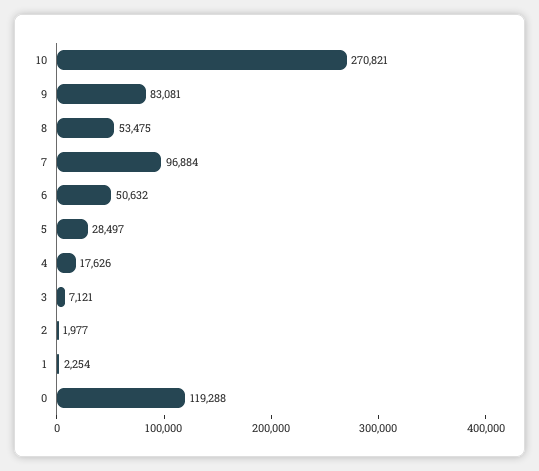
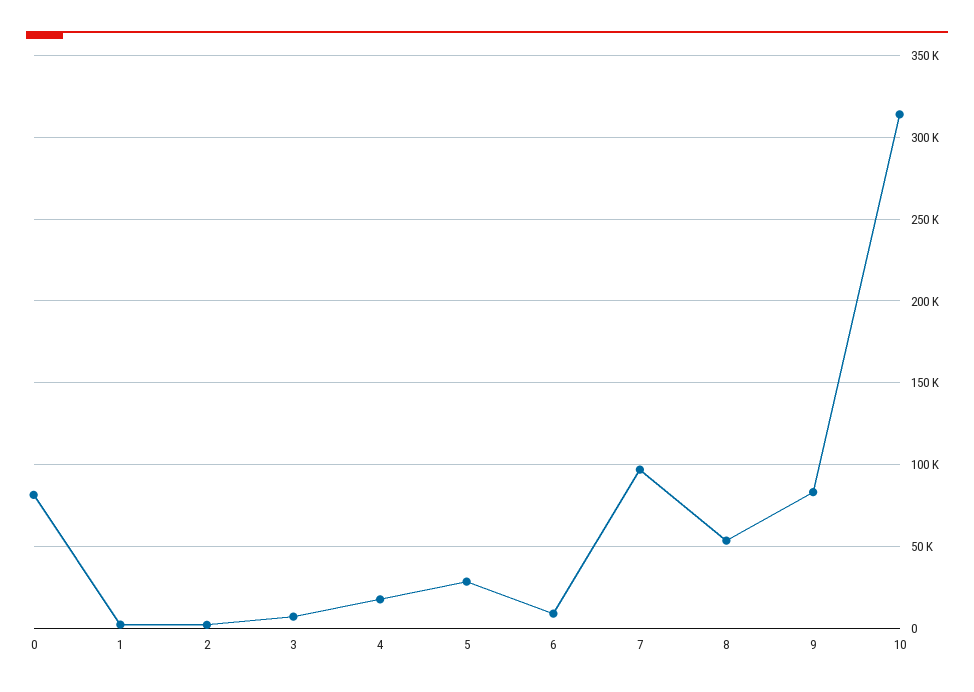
  {
-   "10": 270821,
+   "10": 315000,
    "9": 83081,
    "8": 53475,
    "7": 96884,
-   "6": 50632,
+   "6": 10000,
    "5": 28497,
    "4": 17626,
    "3": 7121,
    "2": 1977,
    "1": 2254,
-   "0": 119288
+   "0": 80000
  }

